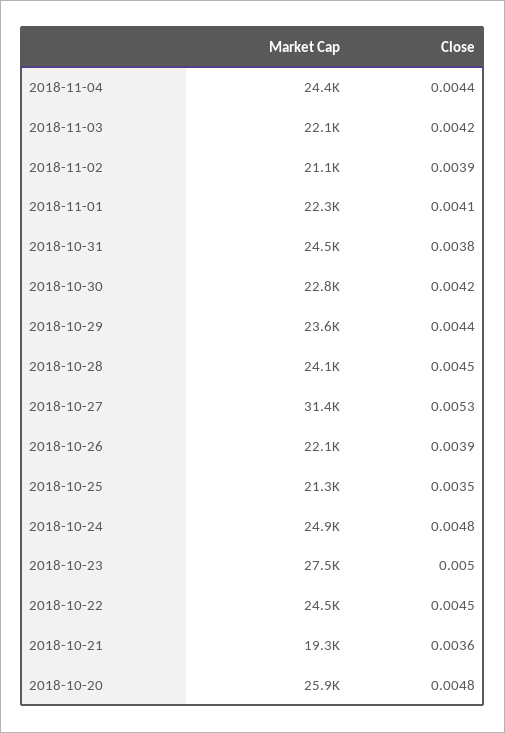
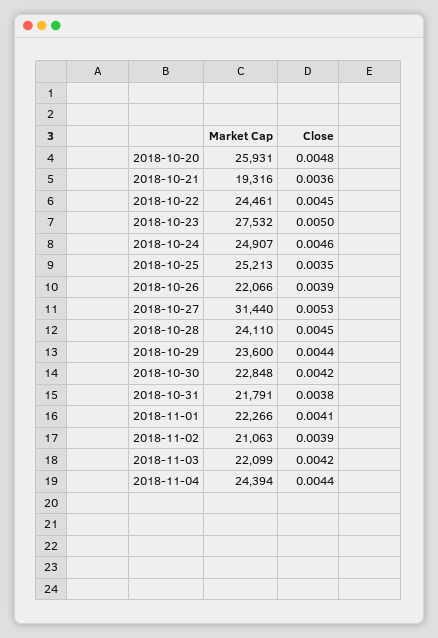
  {
    "Market Cap": {
      "2018-11-04": 24394,
      "2018-11-03": 22099,
      "2018-11-02": 21063,
      "2018-11-01": 22266,
-     "2018-10-31": 24500,
+     "2018-10-31": 21791,
      "2018-10-30": 22848,
      "2018-10-29": 23600,
      "2018-10-28": 24110,
      "2018-10-27": 31440,
      "2018-10-26": 22066,
-     "2018-10-25": 21300,
+     "2018-10-25": 25213,
      "2018-10-24": 24907,
      "2018-10-23": 27532,
      "2018-10-22": 24461,
      "2018-10-21": 19316,
      "2018-10-20": 25931
    },
    "Close": {
      "2018-11-04": 0.0044,
      "2018-11-03": 0.0042,
      "2018-11-02": 0.0039,
      "2018-11-01": 0.0041,
      "2018-10-31": 0.0038,
      "2018-10-30": 0.0042,
      "2018-10-29": 0.0044,
      "2018-10-28": 0.0045,
      "2018-10-27": 0.0053,
      "2018-10-26": 0.0039,
      "2018-10-25": 0.0035,
-     "2018-10-24": 0.0048,
+     "2018-10-24": 0.0046,
      "2018-10-23": 0.005,
      "2018-10-22": 0.0045,
      "2018-10-21": 0.0036,
      "2018-10-20": 0.0048
    }
  }

